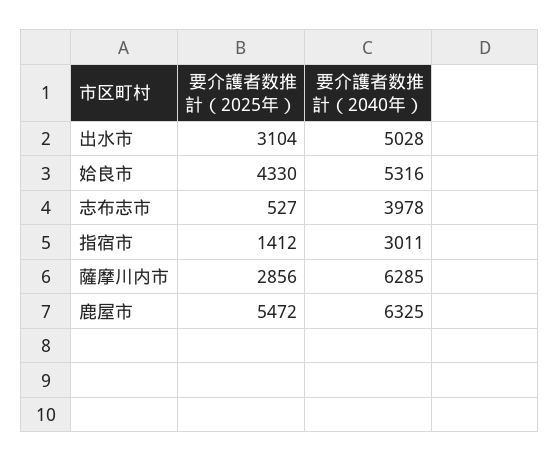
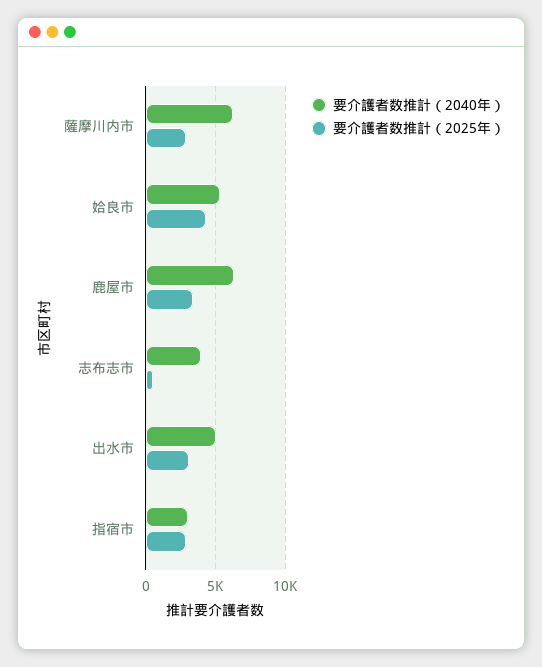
  {
    "要介護者数推計（2025年）": {
      "出水市": 3104,
      "姶良市": 4330,
      "志布志市": 527,
-     "指宿市": 1412,
+     "指宿市": 3000,
      "薩摩川内市": 2856,
-     "鹿屋市": 5472
+     "鹿屋市": 3500
    },
    "要介護者数推計（2040年）": {
      "出水市": 5028,
      "姶良市": 5316,
      "志布志市": 3978,
      "指宿市": 3011,
      "薩摩川内市": 6285,
      "鹿屋市": 6325
    }
  }

